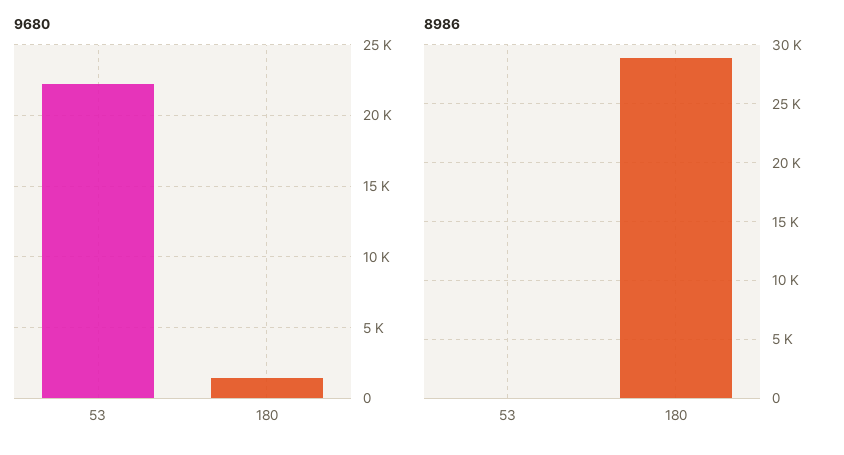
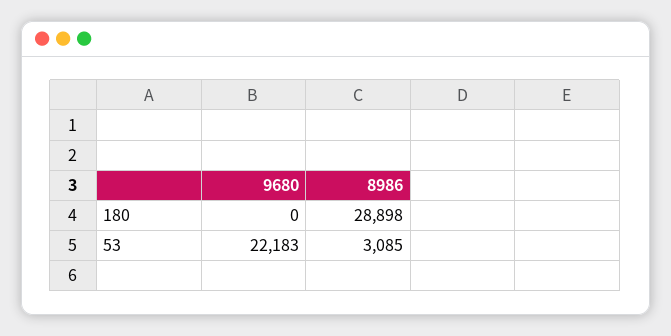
  {
    "9680": {
      "53": 22183,
-     "180": 1500
+     "180": 0
    },
    "8986": {
-     "53": 0,
+     "53": 3085,
      "180": 28898
    }
  }

